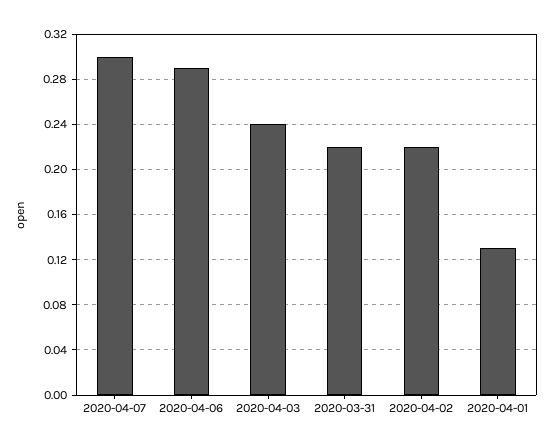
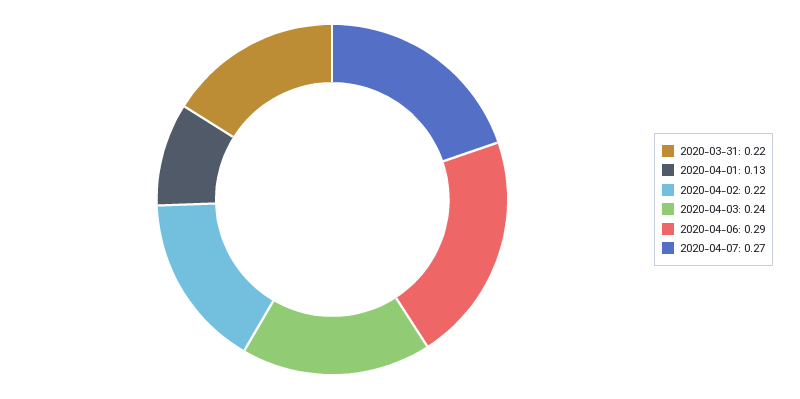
  {
-   "2020-04-07": 0.3,
+   "2020-04-07": 0.27,
    "2020-04-06": 0.29,
    "2020-04-03": 0.24,
    "2020-03-31": 0.22,
    "2020-04-02": 0.22,
    "2020-04-01": 0.13
  }

